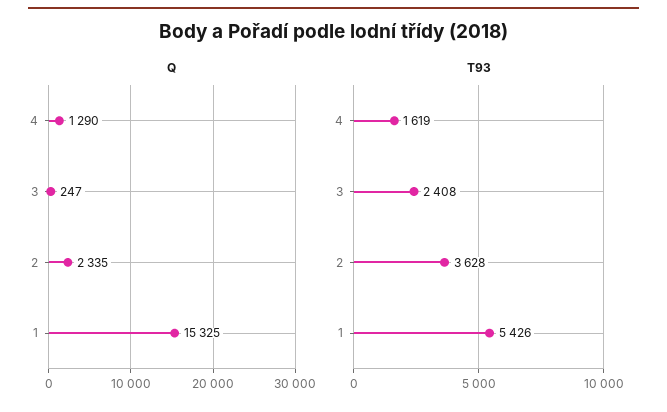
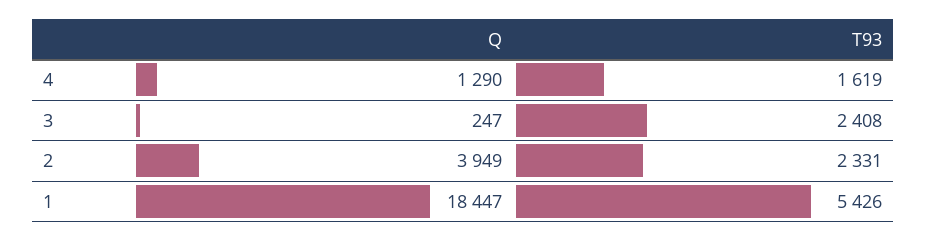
  {
    "Q": {
      "4": 1290,
      "3": 247,
-     "2": 2335,
+     "2": 3949,
-     "1": 15325
+     "1": 18447
    },
    "T93": {
      "4": 1619,
      "3": 2408,
-     "2": 3628,
+     "2": 2331,
      "1": 5426
    }
  }

